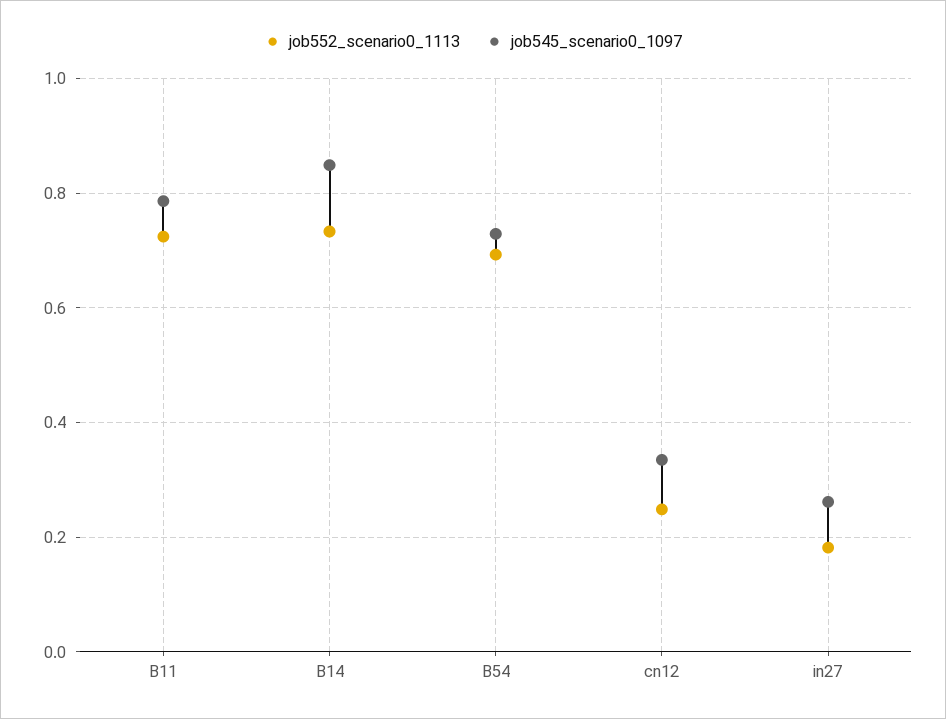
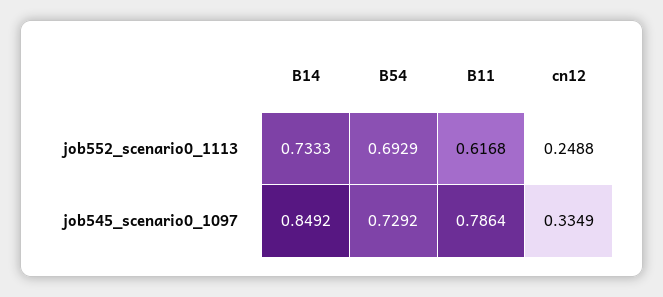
  {
    "job552_scenario0_1113": {
-     "B11": 0.72,
+     "B11": 0.6168,
      "B14": 0.7333,
      "B54": 0.6929,
-     "cn12": 0.2488,
+     "cn12": 0.2488
-     "in27": 0.18
    },
    "job545_scenario0_1097": {
      "B11": 0.7864,
      "B14": 0.8492,
      "B54": 0.7292,
-     "cn12": 0.3349,
+     "cn12": 0.3349
-     "in27": 0.26
    }
  }

